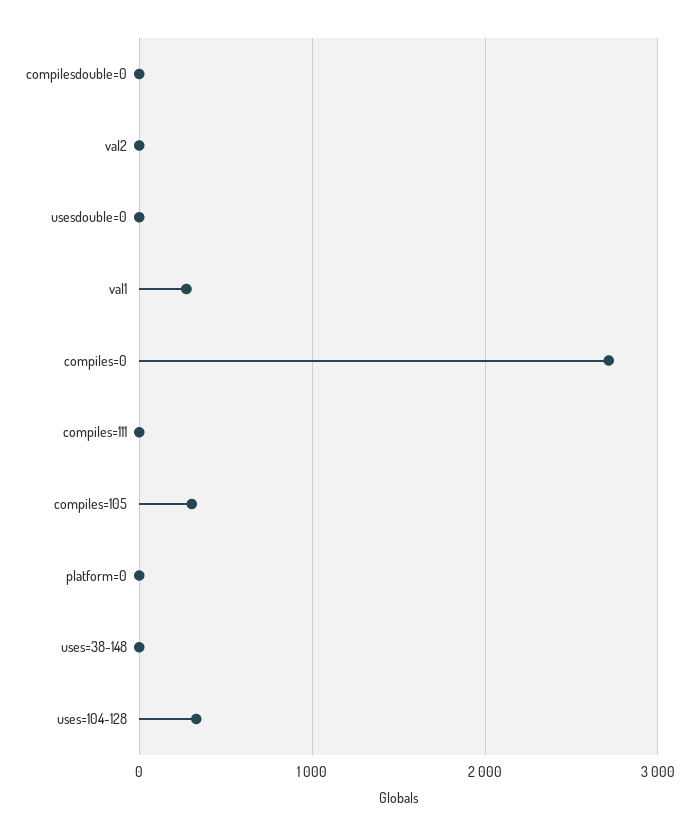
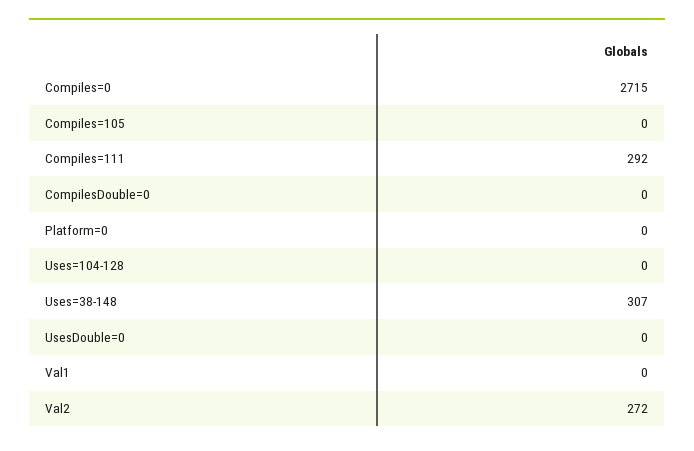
  {
    "compilesdouble=0": 0,
-   "val2": 0,
+   "val2": 272,
    "usesdouble=0": 0,
-   "val1": 300,
+   "val1": 0,
    "compiles=0": 2715,
-   "compiles=111": 0,
+   "compiles=111": 292,
-   "compiles=105": 300,
+   "compiles=105": 0,
    "platform=0": 0,
-   "uses=38-148": 0,
+   "uses=38-148": 307,
-   "uses=104-128": 300
+   "uses=104-128": 0
  }

